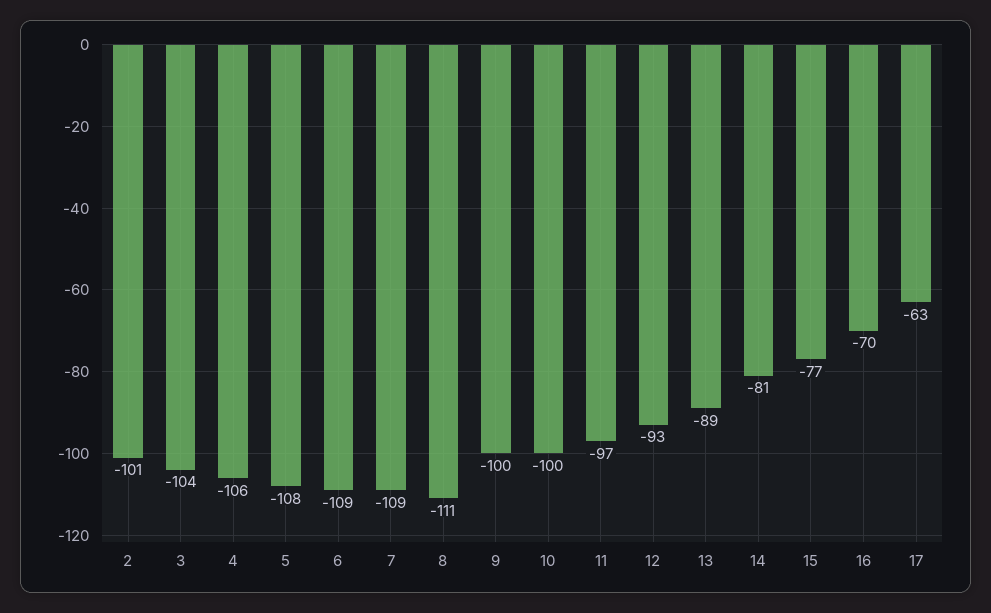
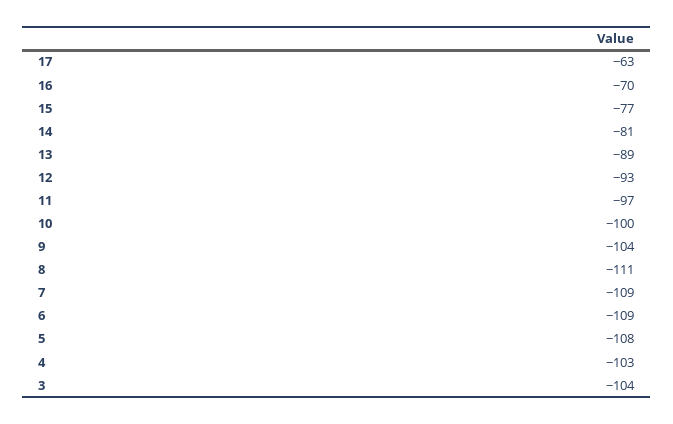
  {
-   "2": -101,
    "3": -104,
-   "4": -106,
+   "4": -103,
    "5": -108,
    "6": -109,
    "7": -109,
    "8": -111,
-   "9": -100,
+   "9": -104,
    "10": -100,
    "11": -97,
    "12": -93,
    "13": -89,
    "14": -81,
    "15": -77,
    "16": -70,
    "17": -63
  }

